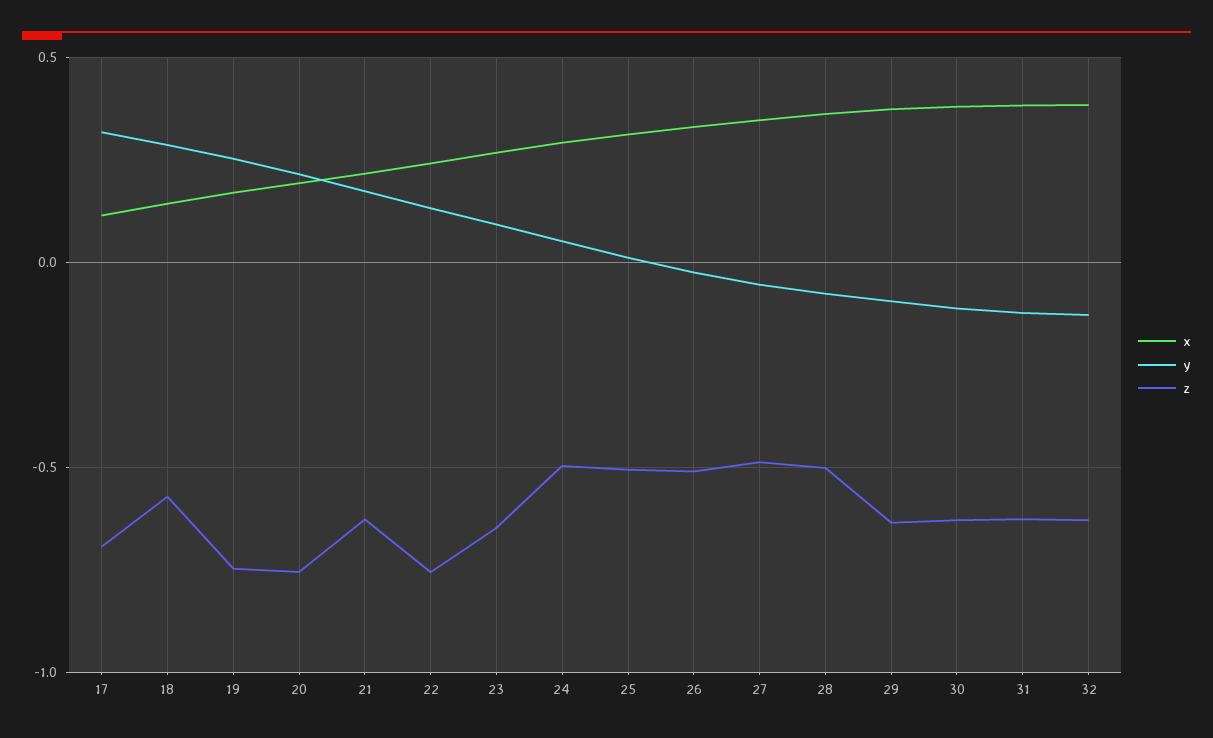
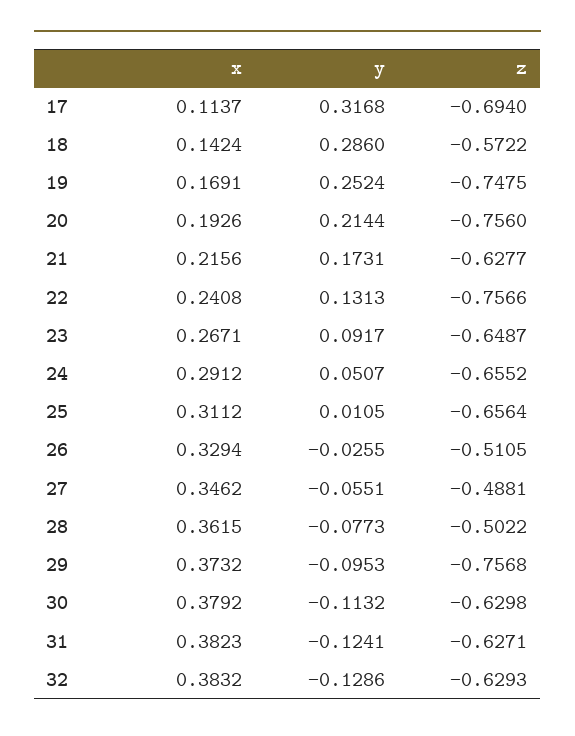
  {
    "x": {
      "17": 0.1137,
      "18": 0.1424,
      "19": 0.1691,
      "20": 0.1926,
      "21": 0.2156,
      "22": 0.2408,
      "23": 0.2671,
      "24": 0.2912,
      "25": 0.3112,
      "26": 0.3294,
      "27": 0.3462,
      "28": 0.3615,
      "29": 0.3732,
      "30": 0.3792,
      "31": 0.3823,
      "32": 0.3832
    },
    "y": {
      "17": 0.3168,
      "18": 0.286,
      "19": 0.2524,
      "20": 0.2144,
      "21": 0.1731,
      "22": 0.1313,
      "23": 0.0917,
      "24": 0.0507,
      "25": 0.0105,
      "26": -0.0255,
      "27": -0.0551,
      "28": -0.0773,
      "29": -0.0953,
      "30": -0.1132,
      "31": -0.1241,
      "32": -0.1286
    },
    "z": {
      "17": -0.694,
      "18": -0.5722,
      "19": -0.7475,
      "20": -0.756,
      "21": -0.6277,
      "22": -0.7566,
      "23": -0.6487,
-     "24": -0.5,
+     "24": -0.6552,
-     "25": -0.5,
+     "25": -0.6564,
      "26": -0.5105,
      "27": -0.4881,
      "28": -0.5022,
-     "29": -0.65,
+     "29": -0.7568,
      "30": -0.6298,
      "31": -0.6271,
      "32": -0.6293
    }
  }

